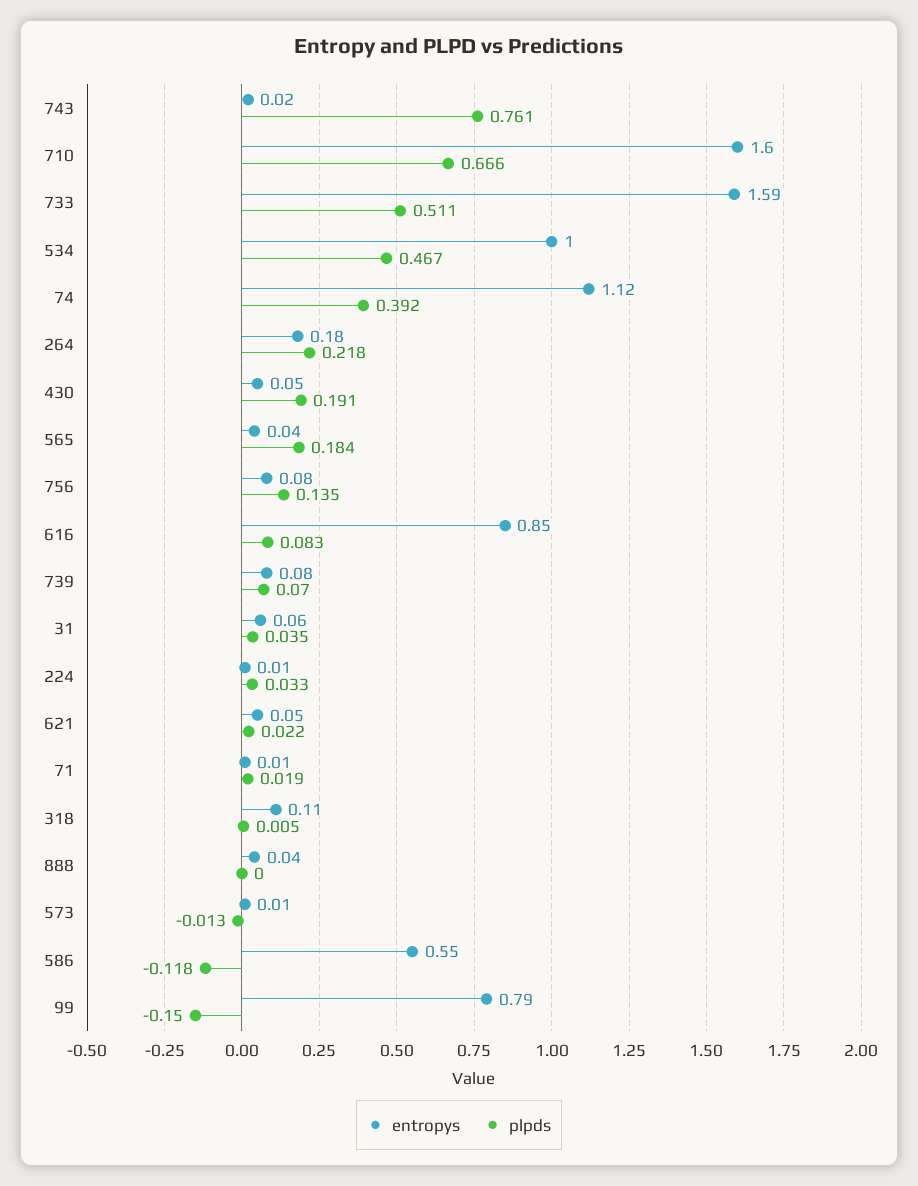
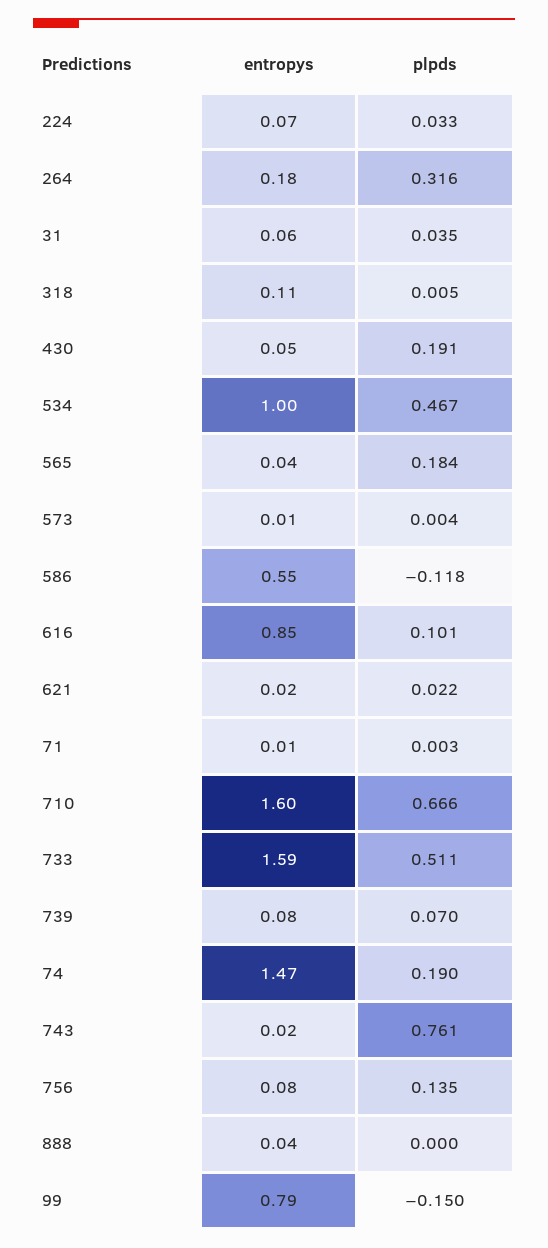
  {
    "entropys": {
      "743": 0.02,
      "710": 1.6,
      "733": 1.59,
      "534": 1,
-     "74": 1.12,
+     "74": 1.47,
      "264": 0.18,
      "430": 0.05,
      "565": 0.04,
      "756": 0.08,
      "616": 0.85,
      "739": 0.08,
      "31": 0.06,
-     "224": 0.01,
+     "224": 0.07,
-     "621": 0.05,
+     "621": 0.02,
      "71": 0.01,
      "318": 0.11,
      "888": 0.04,
      "573": 0.01,
      "586": 0.55,
      "99": 0.79
    },
    "plpds": {
      "743": 0.761,
      "710": 0.666,
      "733": 0.511,
      "534": 0.467,
-     "74": 0.392,
+     "74": 0.19,
-     "264": 0.218,
+     "264": 0.316,
      "430": 0.191,
      "565": 0.184,
      "756": 0.135,
-     "616": 0.083,
+     "616": 0.101,
      "739": 0.07,
      "31": 0.035,
      "224": 0.033,
      "621": 0.022,
-     "71": 0.019,
+     "71": 0.003,
      "318": 0.005,
      "888": 0,
-     "573": -0.013,
+     "573": 0.004,
      "586": -0.118,
      "99": -0.15
    }
  }

